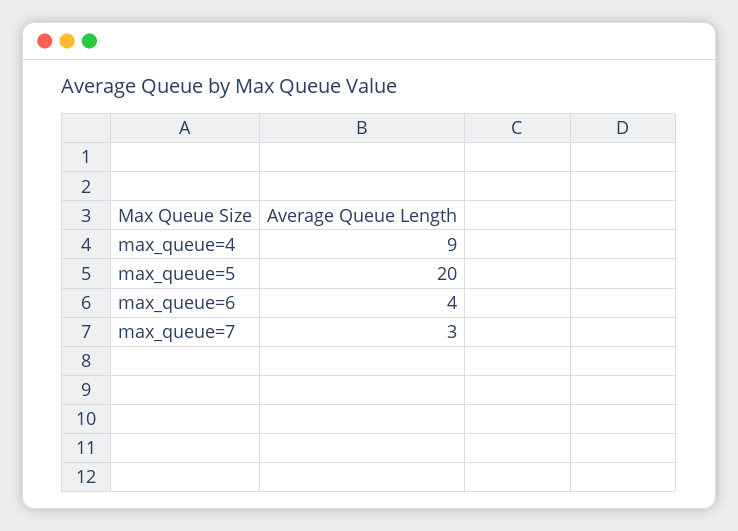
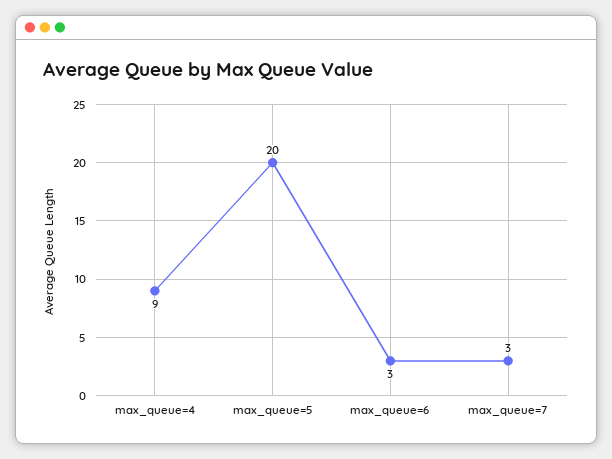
  {
    "max_queue=4": 9,
    "max_queue=5": 20,
-   "max_queue=6": 4,
+   "max_queue=6": 3,
    "max_queue=7": 3
  }

